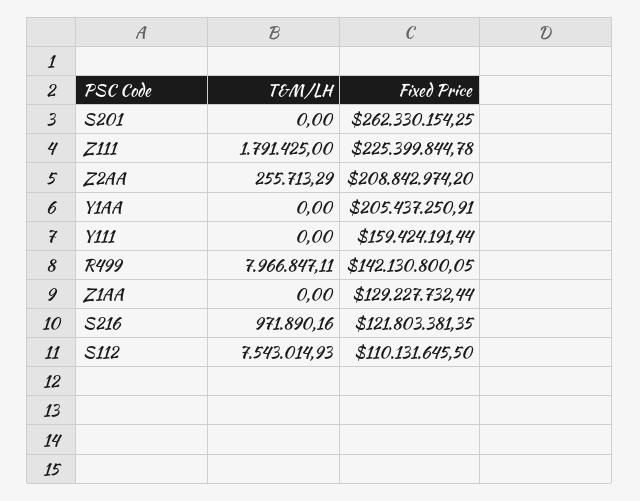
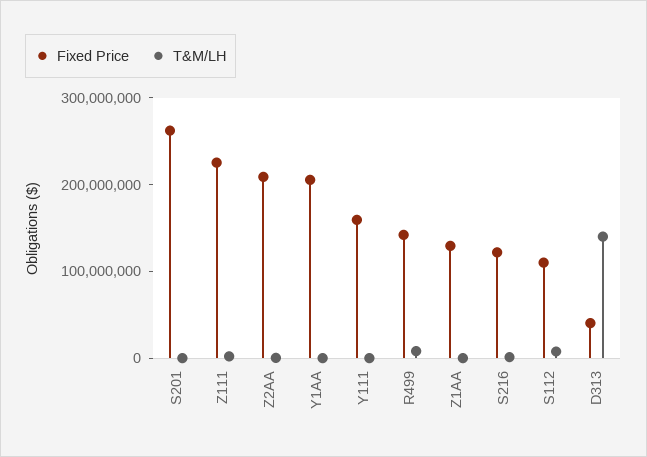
  {
    "T&M/LH": {
      "S201": 0,
      "Z111": 1791425,
      "Z2AA": 255713.29,
      "Y1AA": 0,
      "Y111": 0,
      "R499": 7966847.11,
      "Z1AA": 0,
      "S216": 971890.16,
-     "S112": 7543014.93
+     "S112": 7543014.93,
+     "D313": 140000000
    },
    "Fixed Price": {
      "S201": 262330154.25,
      "Z111": 225399844.78,
      "Z2AA": 208842974.2,
      "Y1AA": 205437250.91,
      "Y111": 159424191.44,
      "R499": 142130800.05,
      "Z1AA": 129227732.44,
      "S216": 121803381.35,
-     "S112": 110131645.5
+     "S112": 110131645.5,
+     "D313": 40000000
    }
  }

